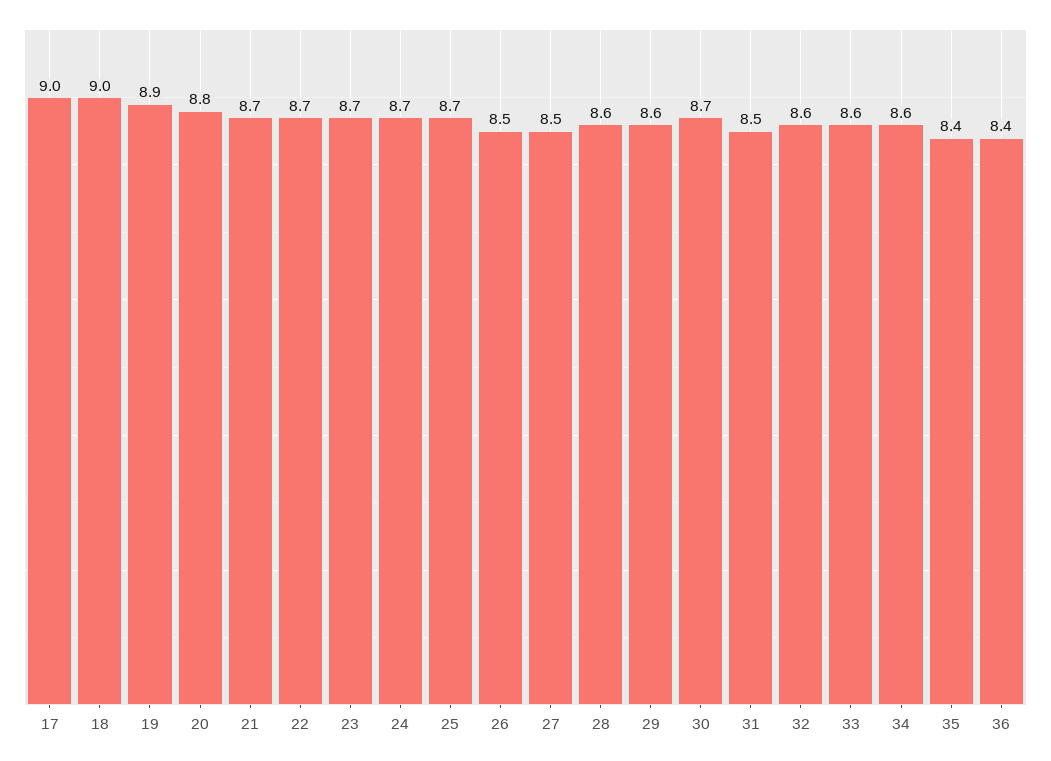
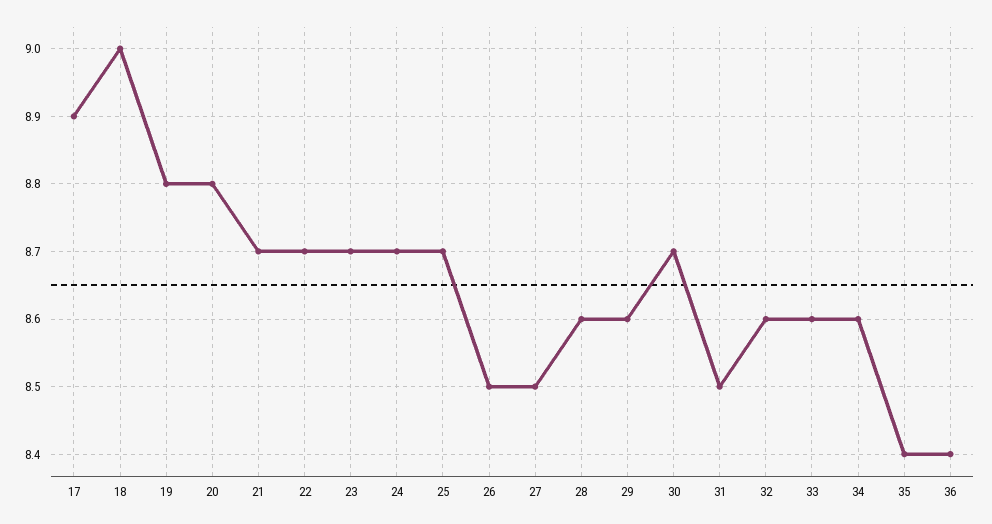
  {
-   "17": 9,
+   "17": 8.9,
    "18": 9,
-   "19": 8.9,
+   "19": 8.8,
    "20": 8.8,
    "21": 8.7,
    "22": 8.7,
    "23": 8.7,
    "24": 8.7,
    "25": 8.7,
    "26": 8.5,
    "27": 8.5,
    "28": 8.6,
    "29": 8.6,
    "30": 8.7,
    "31": 8.5,
    "32": 8.6,
    "33": 8.6,
    "34": 8.6,
    "35": 8.4,
    "36": 8.4
  }

